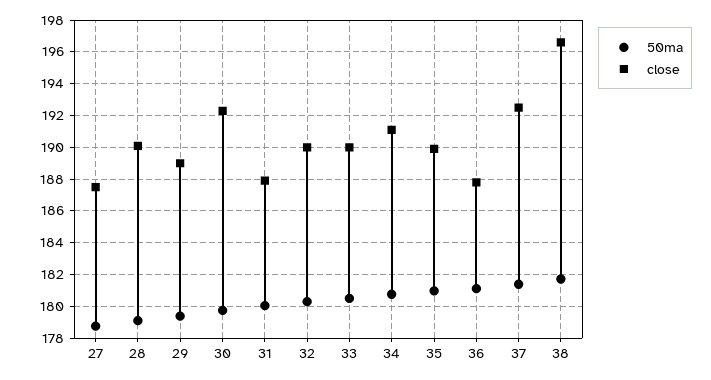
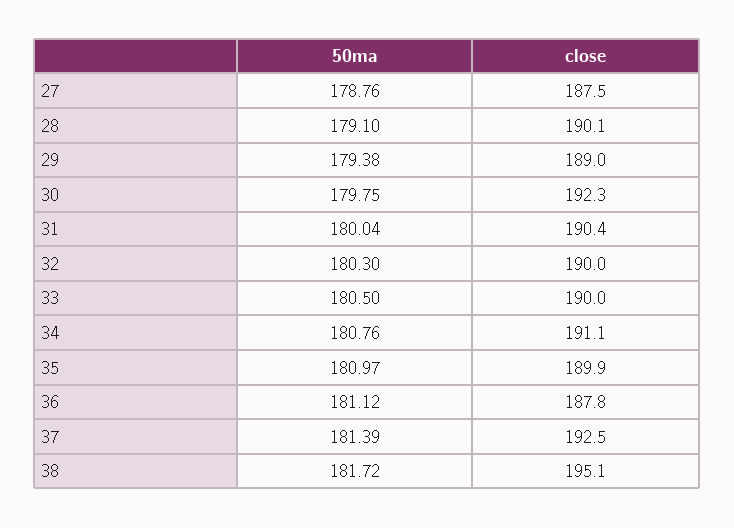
  {
    "50ma": {
      "27": 178.76,
      "28": 179.1,
      "29": 179.38,
      "30": 179.75,
      "31": 180.04,
      "32": 180.3,
      "33": 180.5,
      "34": 180.76,
      "35": 180.97,
      "36": 181.12,
      "37": 181.39,
      "38": 181.72
    },
    "close": {
      "27": 187.5,
      "28": 190.1,
      "29": 189,
      "30": 192.3,
-     "31": 188,
+     "31": 190.4,
      "32": 190,
      "33": 190,
      "34": 191.1,
      "35": 189.9,
      "36": 187.8,
      "37": 192.5,
-     "38": 196.5
+     "38": 195.1
    }
  }

